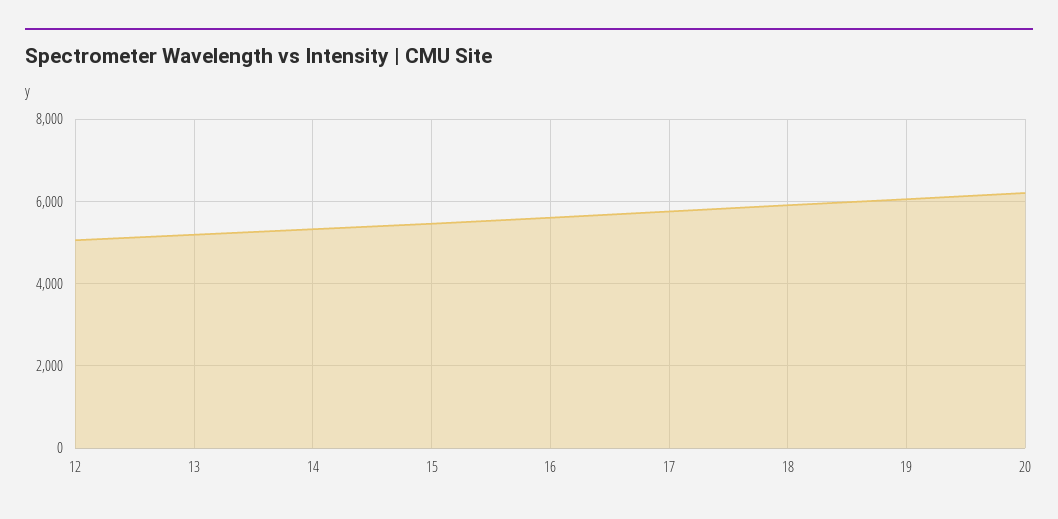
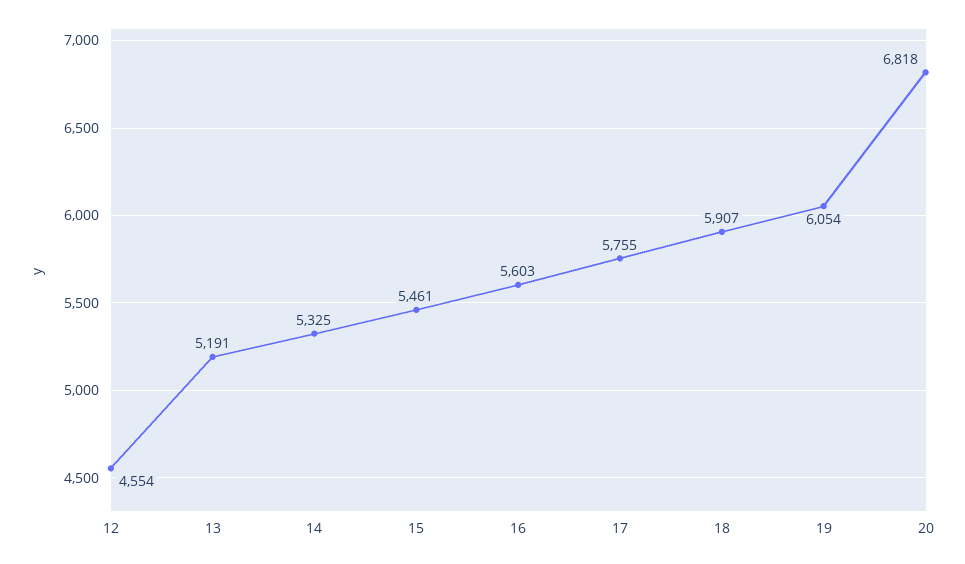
  {
-   "12": 5000,
+   "12": 4554,
    "13": 5191,
    "14": 5325,
    "15": 5461,
    "16": 5603,
    "17": 5755,
    "18": 5907,
    "19": 6054,
-   "20": 6200
+   "20": 6818
  }

